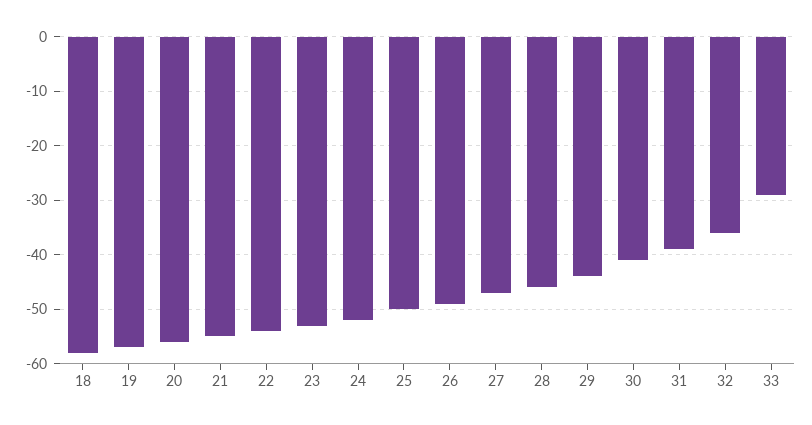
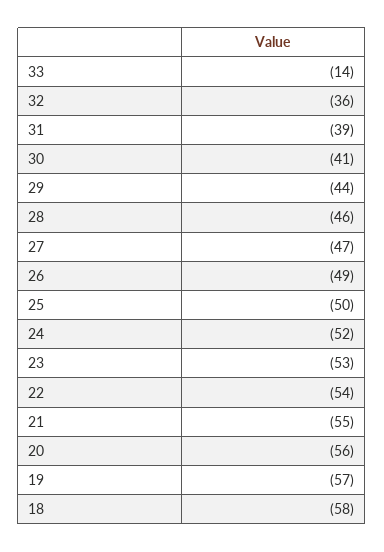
  {
    "18": -58,
    "19": -57,
    "20": -56,
    "21": -55,
    "22": -54,
    "23": -53,
    "24": -52,
    "25": -50,
    "26": -49,
    "27": -47,
    "28": -46,
    "29": -44,
    "30": -41,
    "31": -39,
    "32": -36,
-   "33": -30
+   "33": -14
  }

